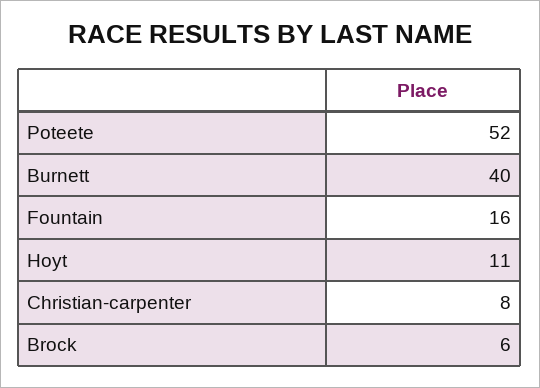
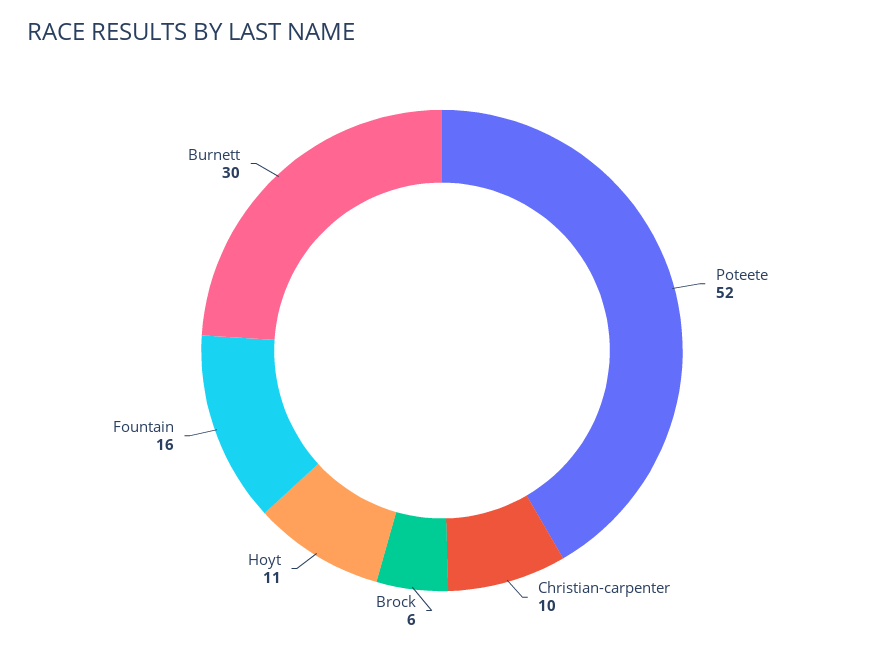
  {
    "Poteete": 52,
-   "Burnett": 40,
+   "Burnett": 30,
    "Fountain": 16,
    "Hoyt": 11,
-   "Christian-carpenter": 8,
+   "Christian-carpenter": 10,
    "Brock": 6
  }

